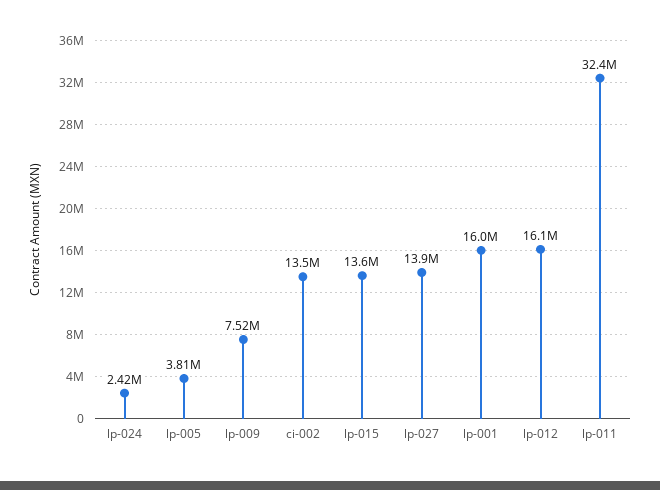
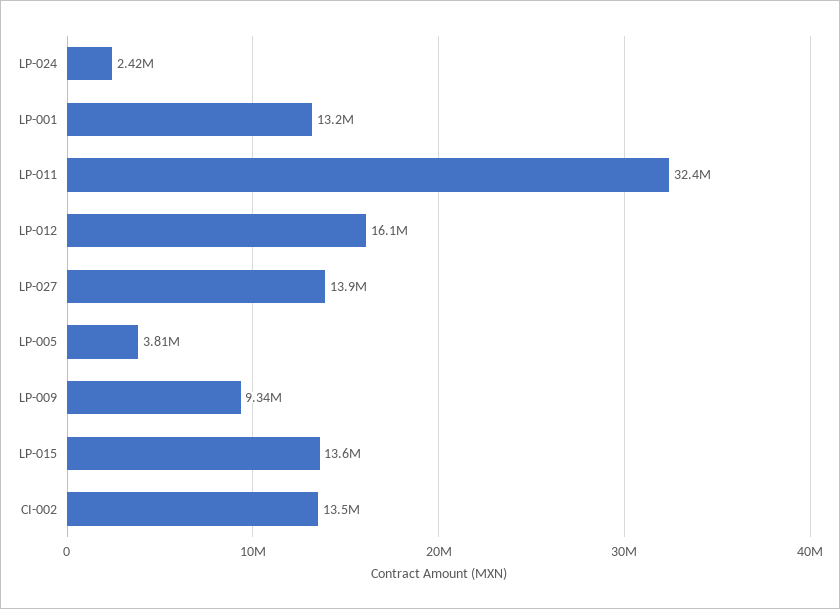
  {
    "lp-024": 2420000,
    "lp-005": 3810000,
-   "lp-009": 7520000,
+   "lp-009": 9340000,
    "ci-002": 13500000,
    "lp-015": 13600000,
    "lp-027": 13900000,
-   "lp-001": 16000000,
+   "lp-001": 13200000,
    "lp-012": 16100000,
    "lp-011": 32400000
  }

